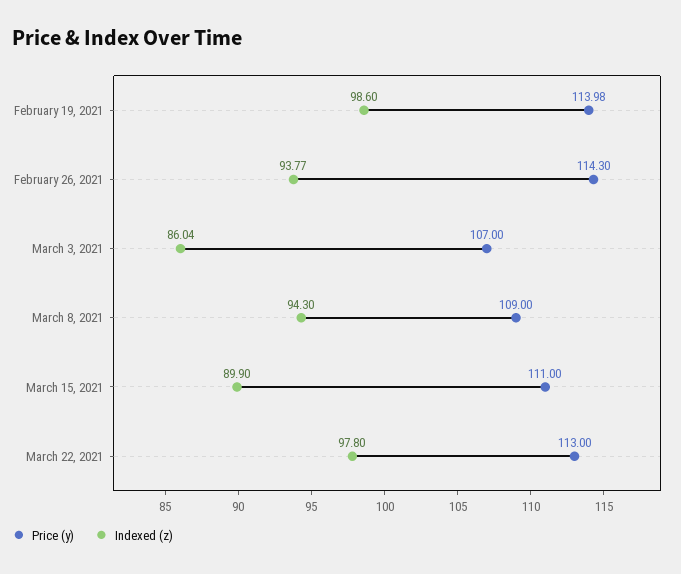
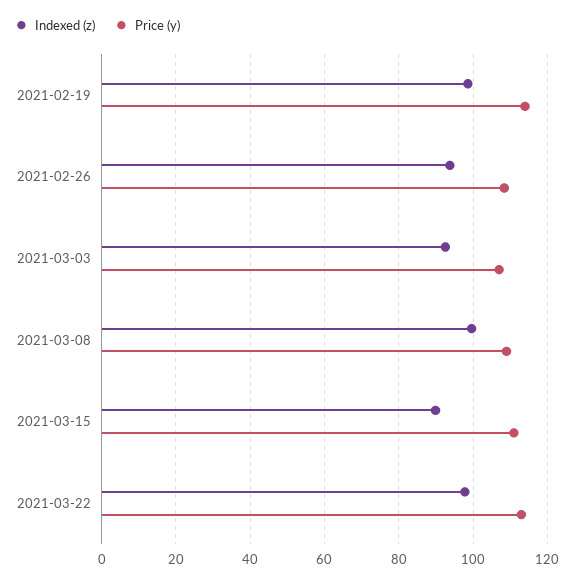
  {
    "Price (y)": {
      "February 19, 2021": 113.98,
-     "February 26, 2021": 114.3,
+     "February 26, 2021": 108,
      "March 3, 2021": 107,
      "March 8, 2021": 109,
      "March 15, 2021": 111,
      "March 22, 2021": 113
    },
    "Indexed (z)": {
      "February 19, 2021": 98.6,
      "February 26, 2021": 93.77,
-     "March 3, 2021": 86.04,
+     "March 3, 2021": 92,
-     "March 8, 2021": 94.3,
+     "March 8, 2021": 100,
      "March 15, 2021": 89.9,
      "March 22, 2021": 97.8
    }
  }

